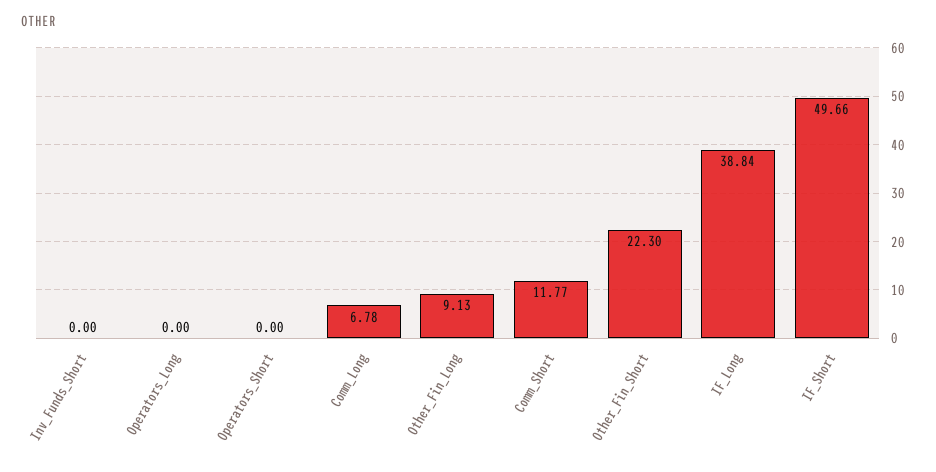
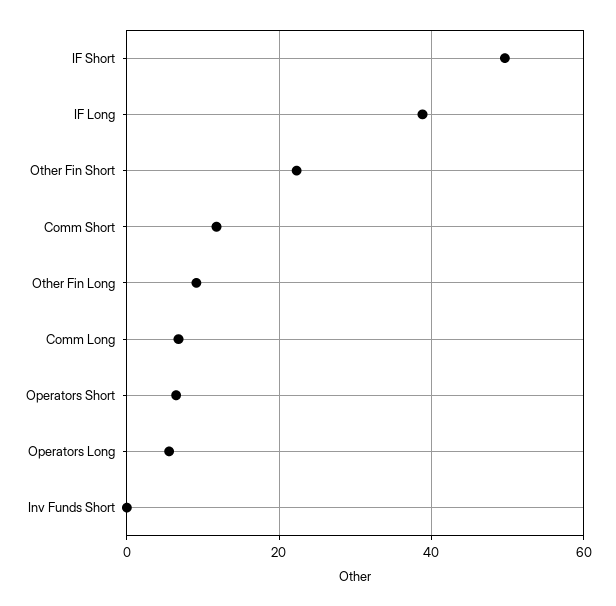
  {
    "Inv_Funds_Short": 0,
-   "Operators_Long": 0,
+   "Operators_Long": 6,
-   "Operators_Short": 0,
+   "Operators_Short": 6,
    "Comm_Long": 6.78,
    "Other_Fin_Long": 9.13,
    "Comm_Short": 11.77,
    "Other_Fin_Short": 22.3,
    "IF_Long": 38.84,
    "IF_Short": 49.66
  }

